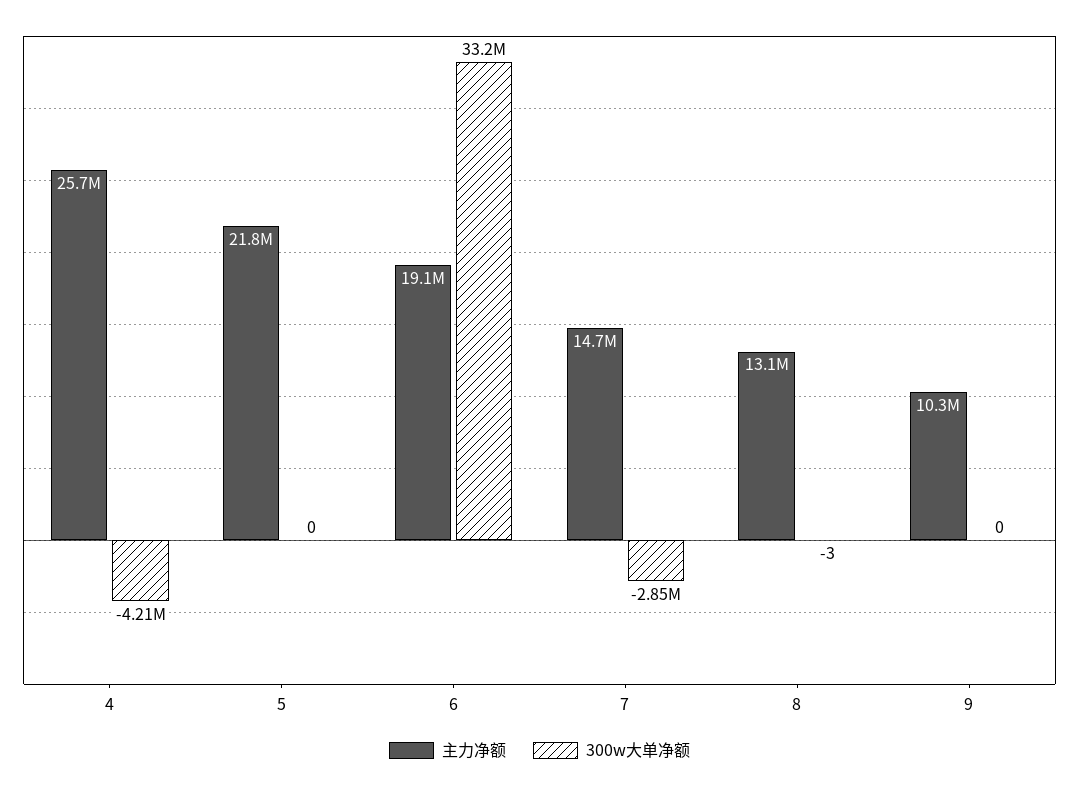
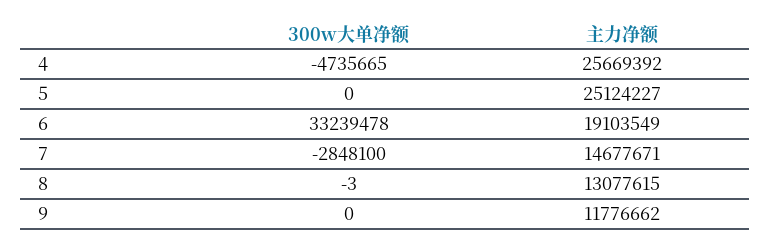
  {
    "主力净额": {
      "4": 25669392,
-     "5": 21800000,
+     "5": 25124227,
      "6": 19103549,
      "7": 14677671,
      "8": 13077615,
-     "9": 10300000
+     "9": 11776662
    },
    "300w大单净额": {
-     "4": -4210000,
+     "4": -4735665,
      "5": 0,
      "6": 33239478,
      "7": -2848100,
      "8": -3,
      "9": 0
    }
  }

